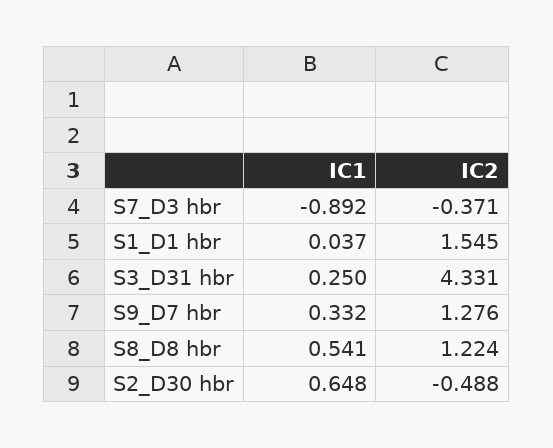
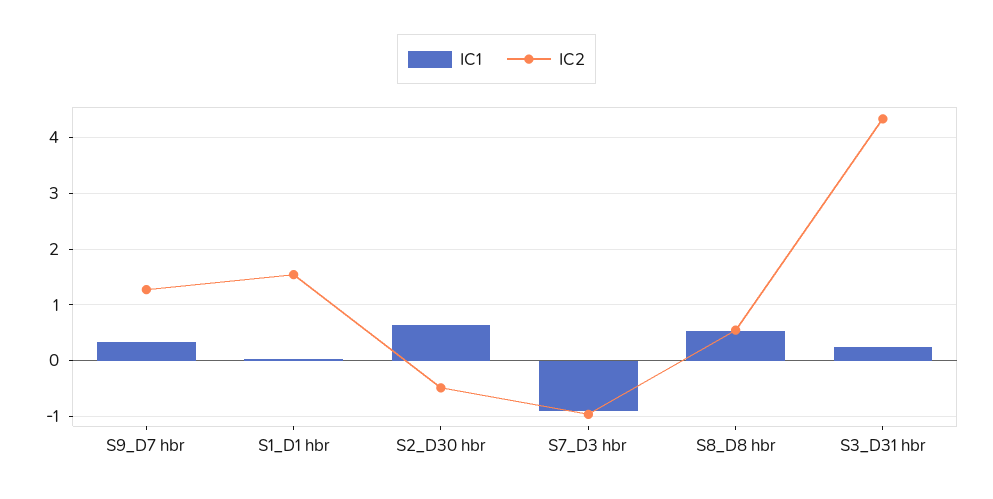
  {
    "IC1": {
      "S7_D3 hbr": -0.892,
      "S1_D1 hbr": 0.037,
      "S3_D31 hbr": 0.25,
      "S9_D7 hbr": 0.332,
      "S8_D8 hbr": 0.541,
      "S2_D30 hbr": 0.648
    },
    "IC2": {
-     "S7_D3 hbr": -0.371,
+     "S7_D3 hbr": -1,
      "S1_D1 hbr": 1.545,
      "S3_D31 hbr": 4.331,
      "S9_D7 hbr": 1.276,
-     "S8_D8 hbr": 1.224,
+     "S8_D8 hbr": 0.6,
      "S2_D30 hbr": -0.488
    }
  }

